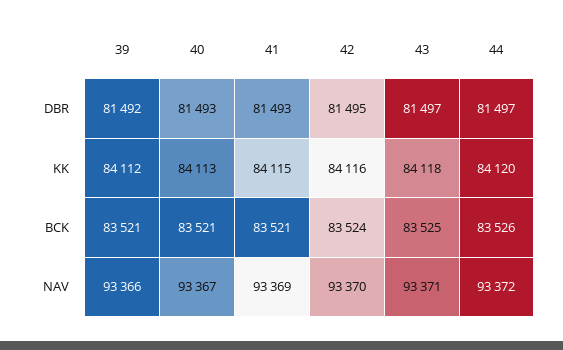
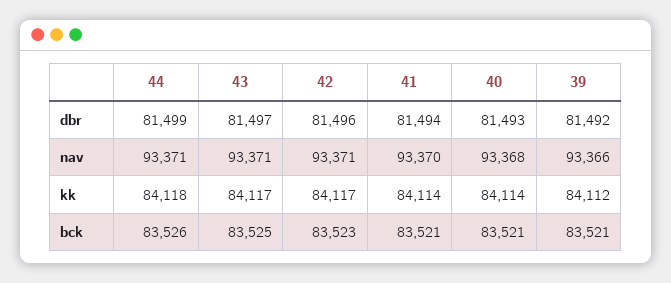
  {
    "39": {
      "DBR": 81492,
      "KK": 84112,
      "BCK": 83521,
      "NAV": 93366
    },
    "40": {
      "DBR": 81493,
-     "KK": 84113,
+     "KK": 84114,
      "BCK": 83521,
-     "NAV": 93367
+     "NAV": 93368
    },
    "41": {
-     "DBR": 81493,
+     "DBR": 81494,
-     "KK": 84115,
+     "KK": 84114,
      "BCK": 83521,
-     "NAV": 93369
+     "NAV": 93370
    },
    "42": {
-     "DBR": 81495,
+     "DBR": 81496,
-     "KK": 84116,
+     "KK": 84117,
-     "BCK": 83524,
+     "BCK": 83523,
-     "NAV": 93370
+     "NAV": 93371
    },
    "43": {
      "DBR": 81497,
-     "KK": 84118,
+     "KK": 84117,
      "BCK": 83525,
      "NAV": 93371
    },
    "44": {
-     "DBR": 81497,
+     "DBR": 81499,
-     "KK": 84120,
+     "KK": 84118,
      "BCK": 83526,
-     "NAV": 93372
+     "NAV": 93371
    }
  }

